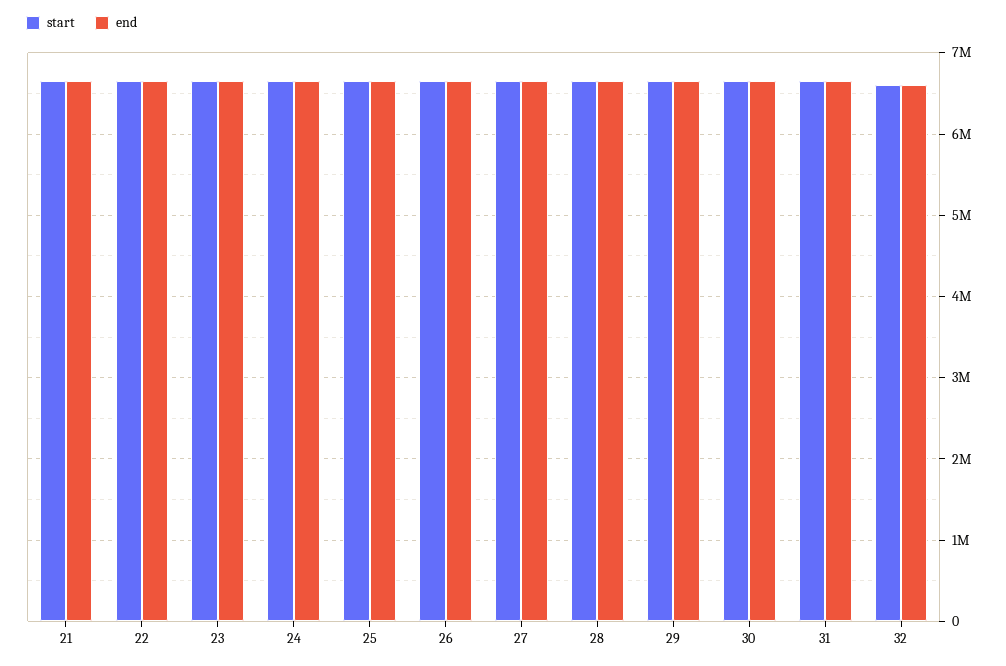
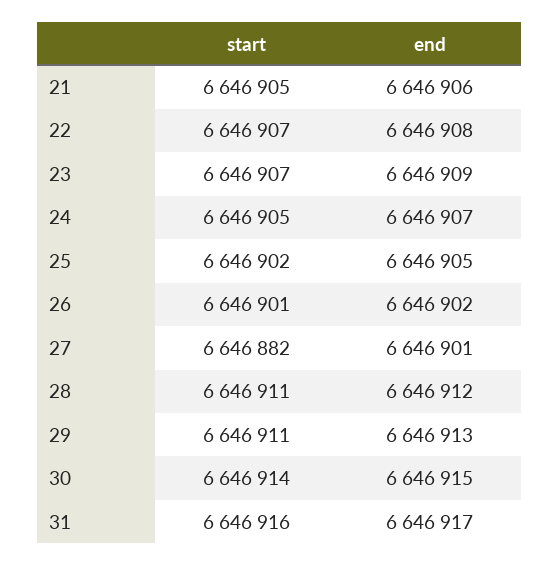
  {
    "start": {
      "21": 6646905,
      "22": 6646907,
      "23": 6646907,
      "24": 6646905,
      "25": 6646902,
      "26": 6646901,
      "27": 6646882,
      "28": 6646911,
      "29": 6646911,
      "30": 6646914,
-     "31": 6646916,
+     "31": 6646916
-     "32": 6600000
    },
    "end": {
      "21": 6646906,
      "22": 6646908,
      "23": 6646909,
      "24": 6646907,
      "25": 6646905,
      "26": 6646902,
      "27": 6646901,
      "28": 6646912,
      "29": 6646913,
      "30": 6646915,
-     "31": 6646917,
+     "31": 6646917
-     "32": 6600000
    }
  }

